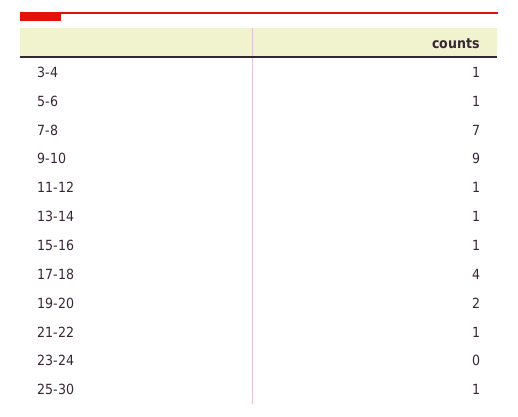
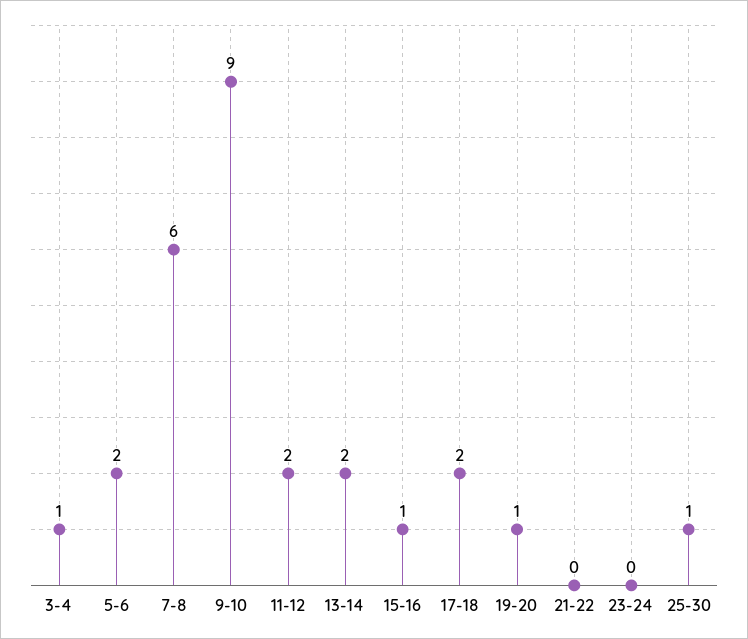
  {
    "3-4": 1,
-   "5-6": 1,
+   "5-6": 2,
-   "7-8": 7,
+   "7-8": 6,
    "9-10": 9,
-   "11-12": 1,
+   "11-12": 2,
-   "13-14": 1,
+   "13-14": 2,
    "15-16": 1,
-   "17-18": 4,
+   "17-18": 2,
-   "19-20": 2,
+   "19-20": 1,
-   "21-22": 1,
+   "21-22": 0,
    "23-24": 0,
    "25-30": 1
  }

